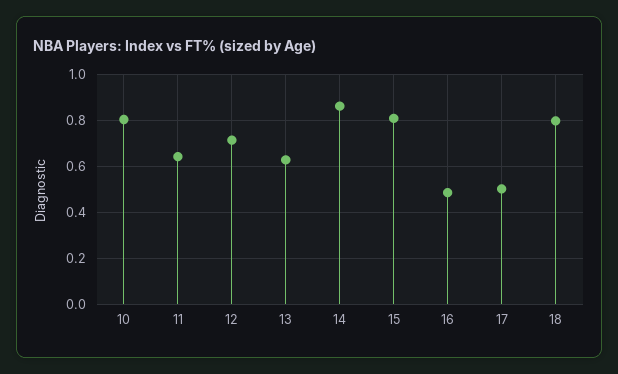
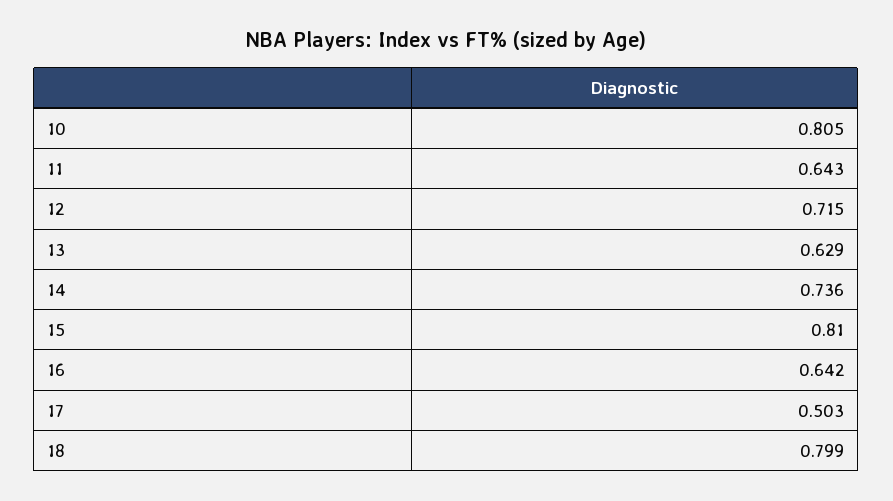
  {
    "10": 0.805,
    "11": 0.643,
    "12": 0.715,
    "13": 0.629,
-   "14": 0.85,
+   "14": 0.736,
    "15": 0.81,
-   "16": 0.5,
+   "16": 0.642,
    "17": 0.503,
    "18": 0.799
  }

